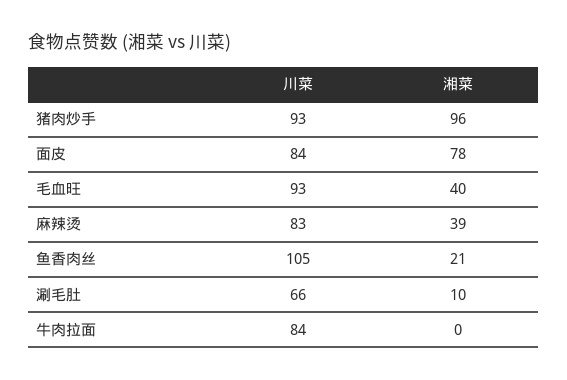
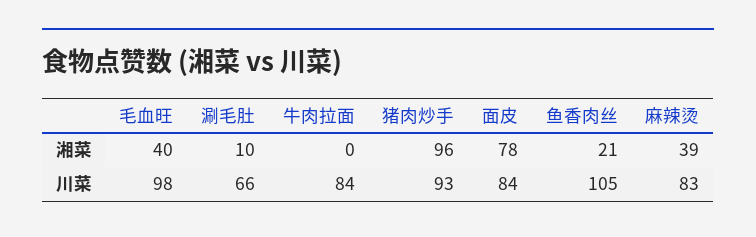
  {
    "川菜": {
      "猪肉炒手": 93,
      "面皮": 84,
-     "毛血旺": 93,
+     "毛血旺": 98,
      "麻辣烫": 83,
      "鱼香肉丝": 105,
      "涮毛肚": 66,
      "牛肉拉面": 84
    },
    "湘菜": {
      "猪肉炒手": 96,
      "面皮": 78,
      "毛血旺": 40,
      "麻辣烫": 39,
      "鱼香肉丝": 21,
      "涮毛肚": 10,
      "牛肉拉面": 0
    }
  }

